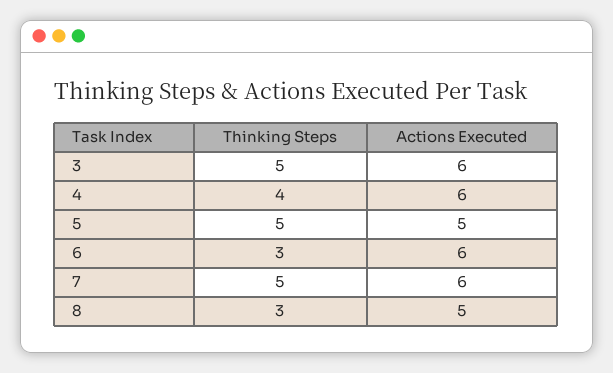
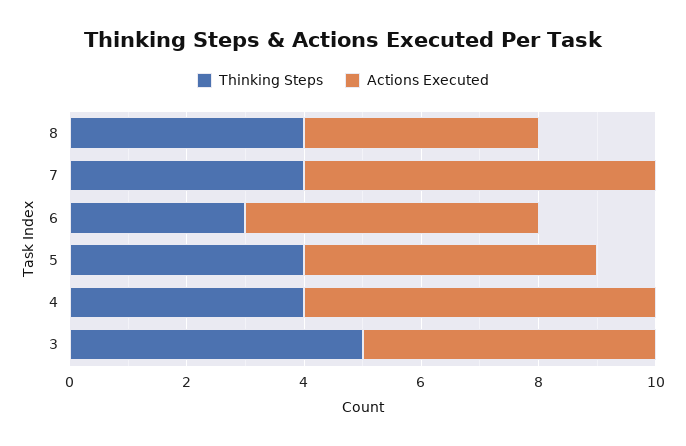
  {
    "Thinking Steps": {
      "3": 5,
      "4": 4,
-     "5": 5,
+     "5": 4,
      "6": 3,
-     "7": 5,
+     "7": 4,
-     "8": 3
+     "8": 4
    },
    "Actions Executed": {
-     "3": 6,
+     "3": 5,
      "4": 6,
      "5": 5,
-     "6": 6,
+     "6": 5,
      "7": 6,
-     "8": 5
+     "8": 4
    }
  }

